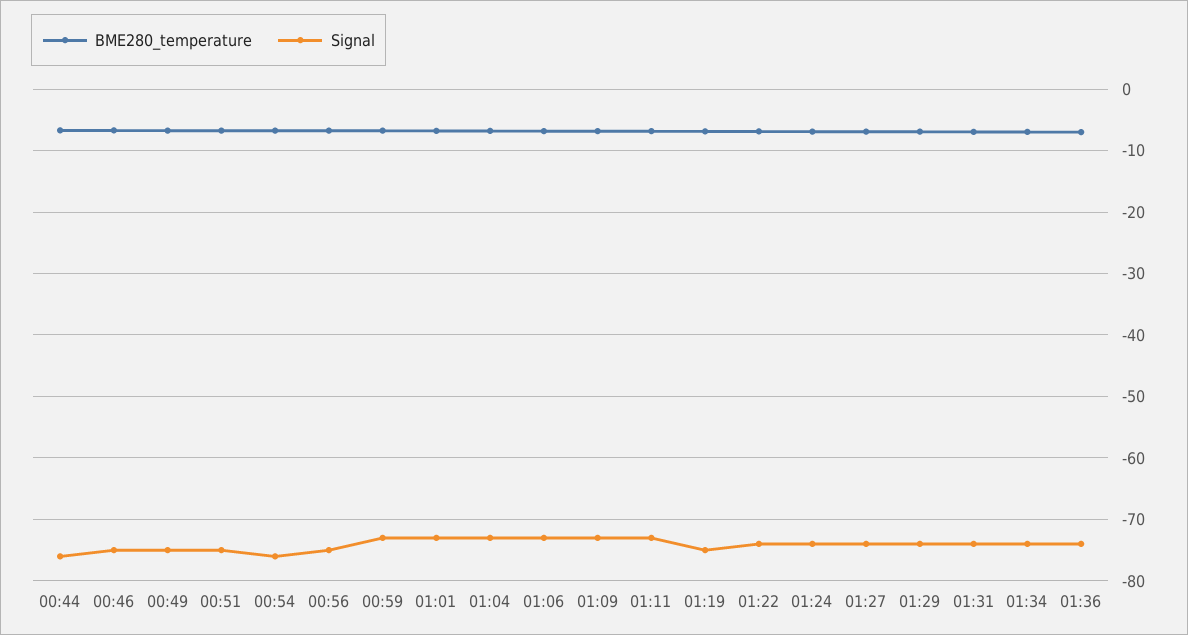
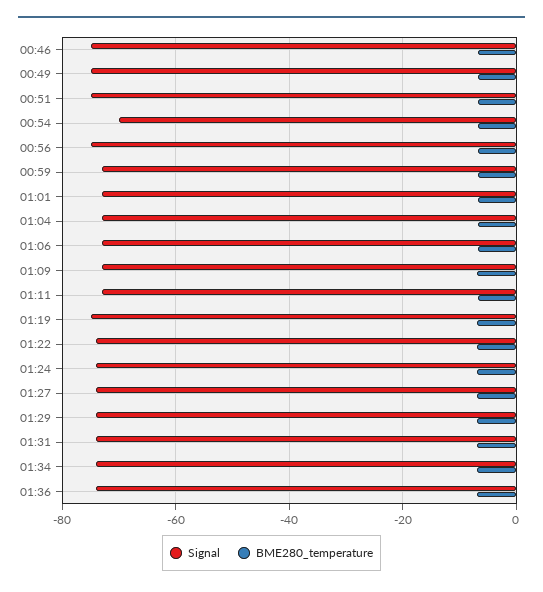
  {
    "BME280_temperature": {
-     "00:44": -7,
      "00:46": -7,
      "00:49": -7,
      "00:51": -7,
      "00:54": -7,
      "00:56": -7,
      "00:59": -7,
      "01:01": -7,
      "01:04": -7,
      "01:06": -7,
      "01:09": -7,
      "01:11": -7,
      "01:19": -7,
      "01:22": -7,
      "01:24": -7,
      "01:27": -7,
      "01:29": -7,
      "01:31": -7,
      "01:34": -7,
      "01:36": -7
    },
    "Signal": {
-     "00:44": -76,
      "00:46": -75,
      "00:49": -75,
      "00:51": -75,
-     "00:54": -76,
+     "00:54": -70,
      "00:56": -75,
      "00:59": -73,
      "01:01": -73,
      "01:04": -73,
      "01:06": -73,
      "01:09": -73,
      "01:11": -73,
      "01:19": -75,
      "01:22": -74,
      "01:24": -74,
      "01:27": -74,
      "01:29": -74,
      "01:31": -74,
      "01:34": -74,
      "01:36": -74
    }
  }

